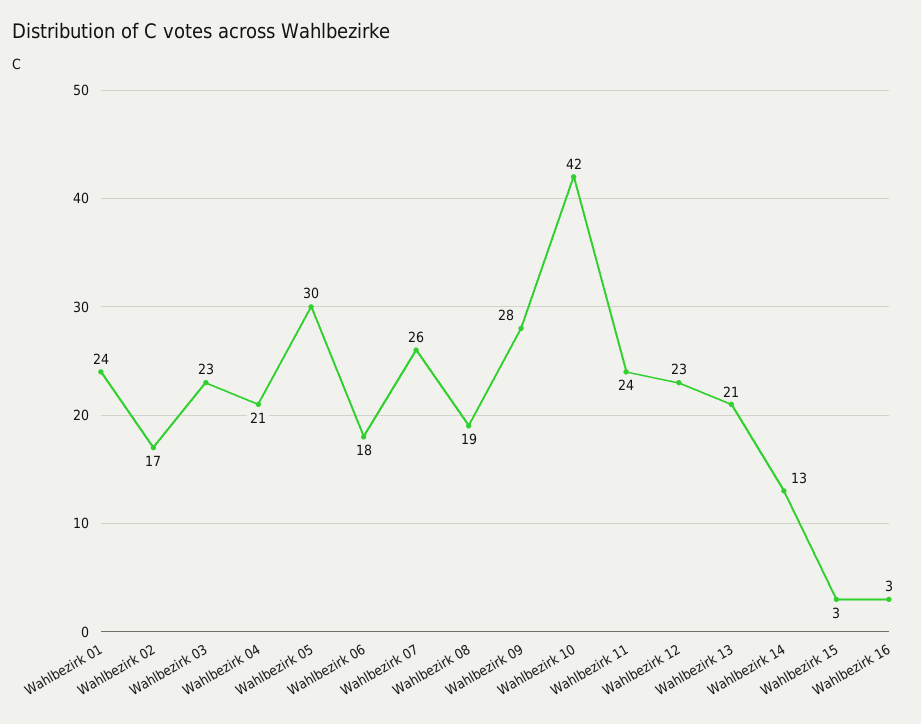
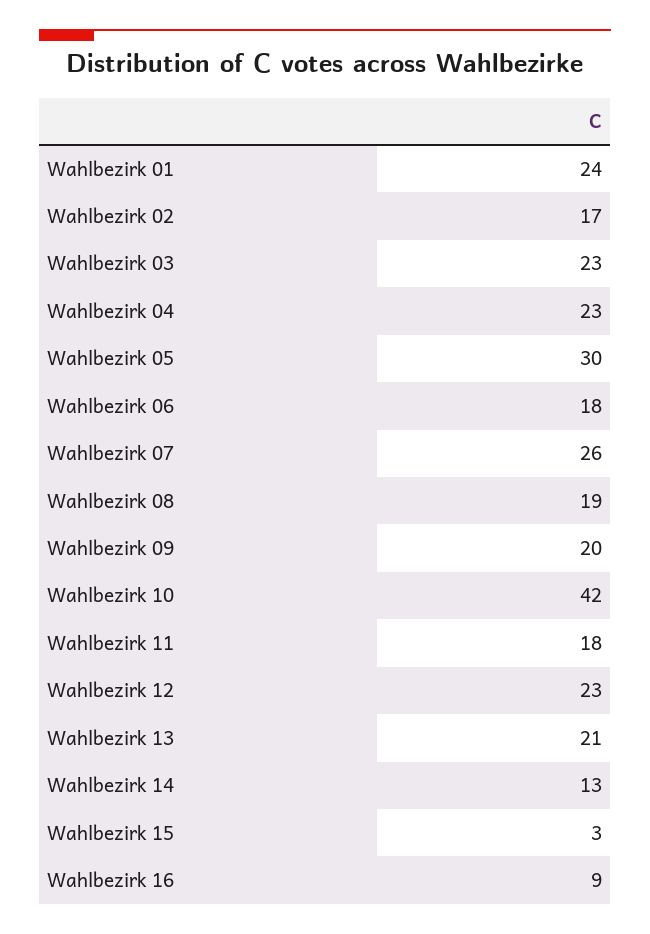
  {
    "Wahlbezirk 01": 24,
    "Wahlbezirk 02": 17,
    "Wahlbezirk 03": 23,
-   "Wahlbezirk 04": 21,
+   "Wahlbezirk 04": 23,
    "Wahlbezirk 05": 30,
    "Wahlbezirk 06": 18,
    "Wahlbezirk 07": 26,
    "Wahlbezirk 08": 19,
-   "Wahlbezirk 09": 28,
+   "Wahlbezirk 09": 20,
    "Wahlbezirk 10": 42,
-   "Wahlbezirk 11": 24,
+   "Wahlbezirk 11": 18,
    "Wahlbezirk 12": 23,
    "Wahlbezirk 13": 21,
    "Wahlbezirk 14": 13,
    "Wahlbezirk 15": 3,
-   "Wahlbezirk 16": 3
+   "Wahlbezirk 16": 9
  }

